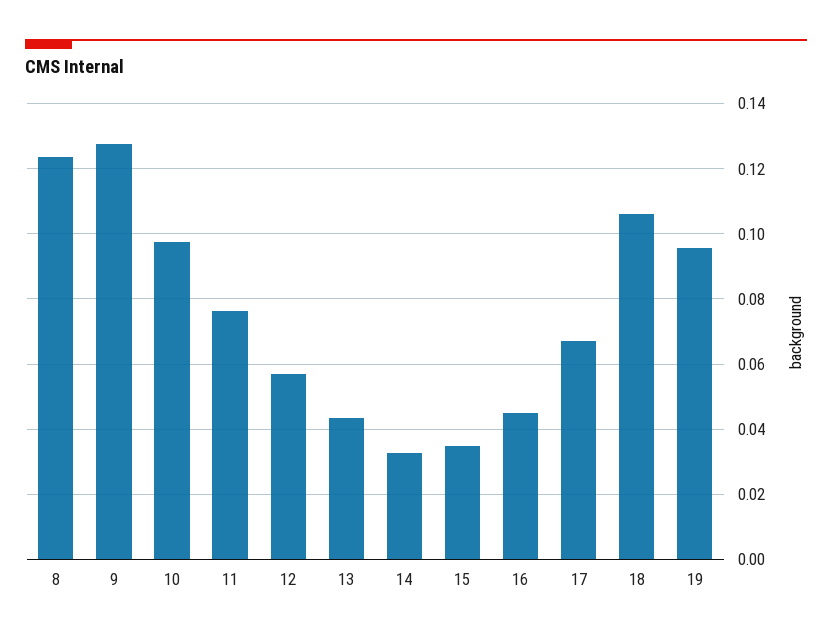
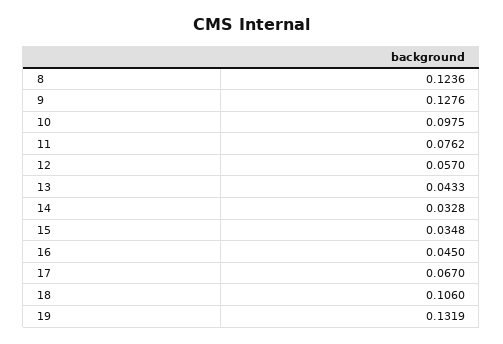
  {
    "8": 0.1236,
    "9": 0.1276,
    "10": 0.0975,
    "11": 0.0762,
    "12": 0.057,
    "13": 0.0433,
    "14": 0.0328,
    "15": 0.0348,
    "16": 0.045,
    "17": 0.067,
    "18": 0.106,
-   "19": 0.096
+   "19": 0.1319
  }

